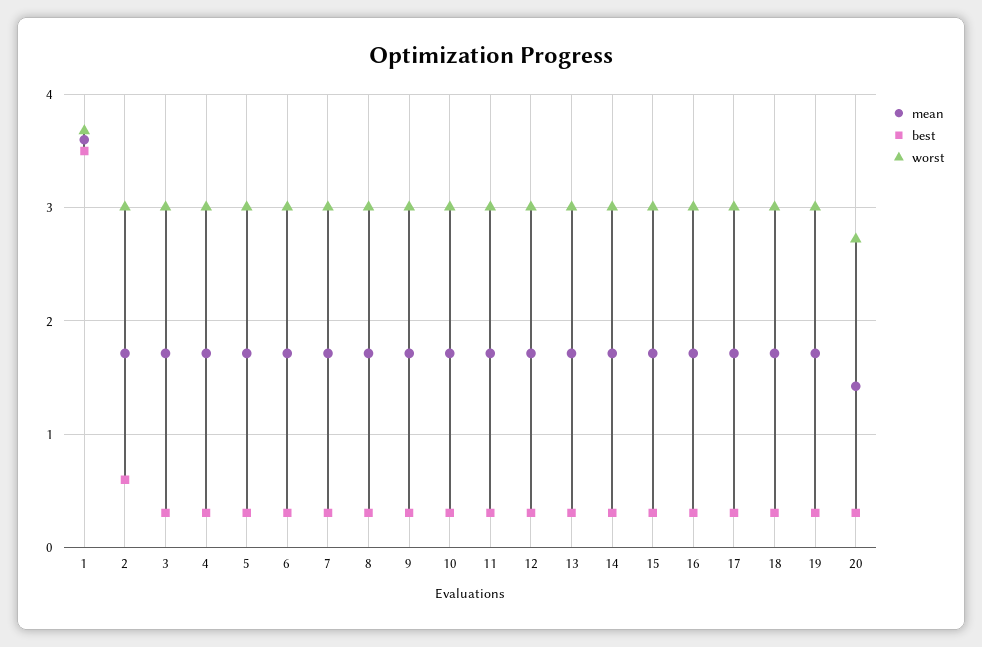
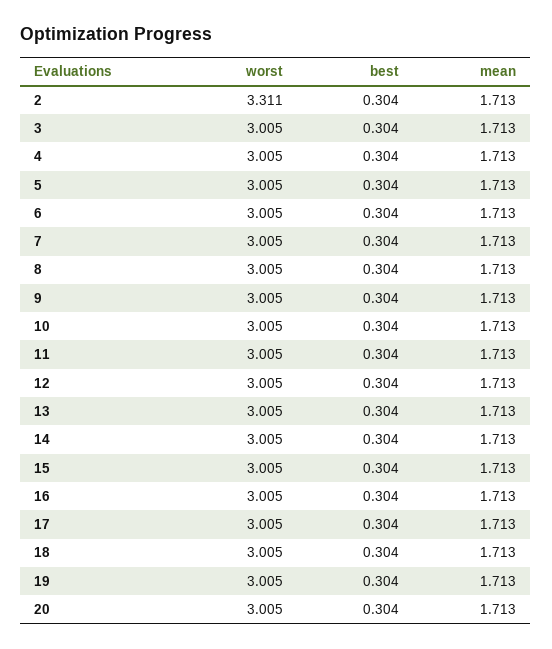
  {
    "mean": {
-     "1": 3.6,
      "2": 1.713,
      "3": 1.713,
      "4": 1.713,
      "5": 1.713,
      "6": 1.713,
      "7": 1.713,
      "8": 1.713,
      "9": 1.713,
      "10": 1.713,
      "11": 1.713,
      "12": 1.713,
      "13": 1.713,
      "14": 1.713,
      "15": 1.713,
      "16": 1.713,
      "17": 1.713,
      "18": 1.713,
      "19": 1.713,
-     "20": 1.4
+     "20": 1.713
    },
    "best": {
-     "1": 3.5,
-     "2": 0.6,
+     "2": 0.304,
      "3": 0.304,
      "4": 0.304,
      "5": 0.304,
      "6": 0.304,
      "7": 0.304,
      "8": 0.304,
      "9": 0.304,
      "10": 0.304,
      "11": 0.304,
      "12": 0.304,
      "13": 0.304,
      "14": 0.304,
      "15": 0.304,
      "16": 0.304,
      "17": 0.304,
      "18": 0.304,
      "19": 0.304,
      "20": 0.304
    },
    "worst": {
-     "1": 3.7,
-     "2": 3,
+     "2": 3.311,
      "3": 3.005,
      "4": 3.005,
      "5": 3.005,
      "6": 3.005,
      "7": 3.005,
      "8": 3.005,
      "9": 3.005,
      "10": 3.005,
      "11": 3.005,
      "12": 3.005,
      "13": 3.005,
      "14": 3.005,
      "15": 3.005,
      "16": 3.005,
      "17": 3.005,
      "18": 3.005,
      "19": 3.005,
-     "20": 2.7
+     "20": 3.005
    }
  }

